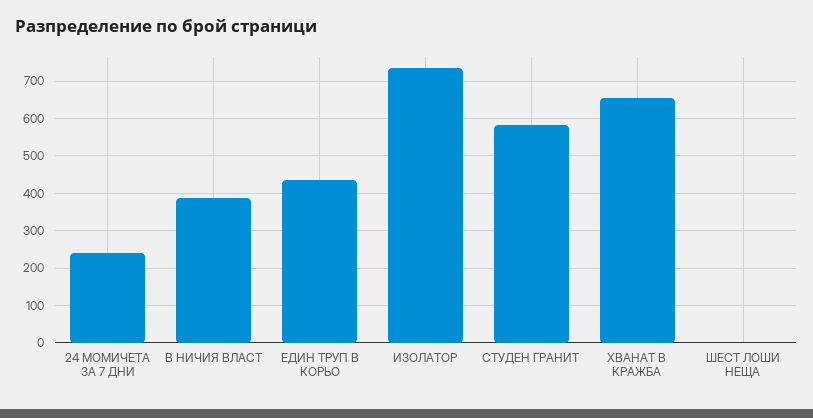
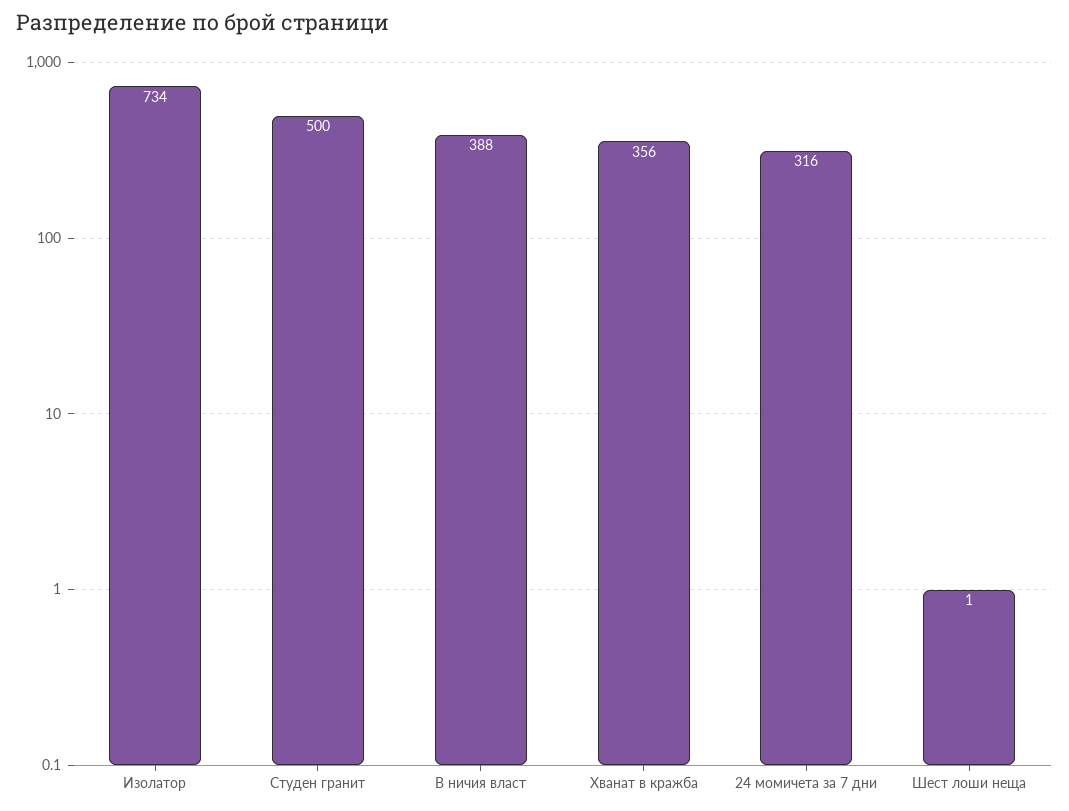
  {
-   "24 МОМИЧЕТА ЗА 7 ДНИ": 240,
+   "24 МОМИЧЕТА ЗА 7 ДНИ": 316,
    "В НИЧИЯ ВЛАСТ": 388,
-   "ЕДИН ТРУП В КОРЬО": 440,
    "ИЗОЛАТОР": 734,
-   "СТУДЕН ГРАНИТ": 580,
+   "СТУДЕН ГРАНИТ": 500,
-   "ХВАНАТ В КРАЖБА": 660,
+   "ХВАНАТ В КРАЖБА": 356,
    "ШЕСТ ЛОШИ НЕЩА": 1
  }

